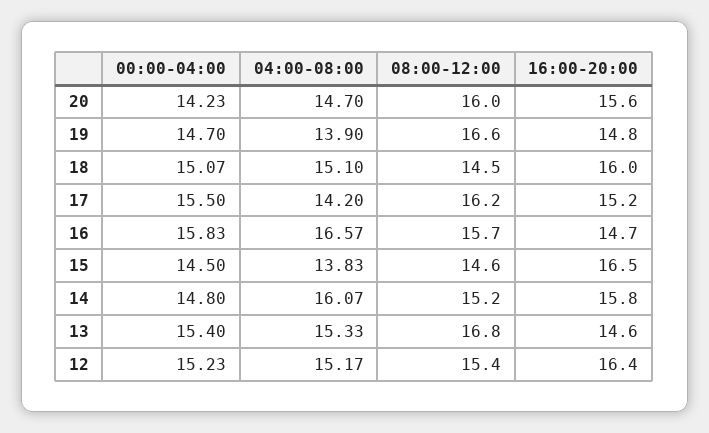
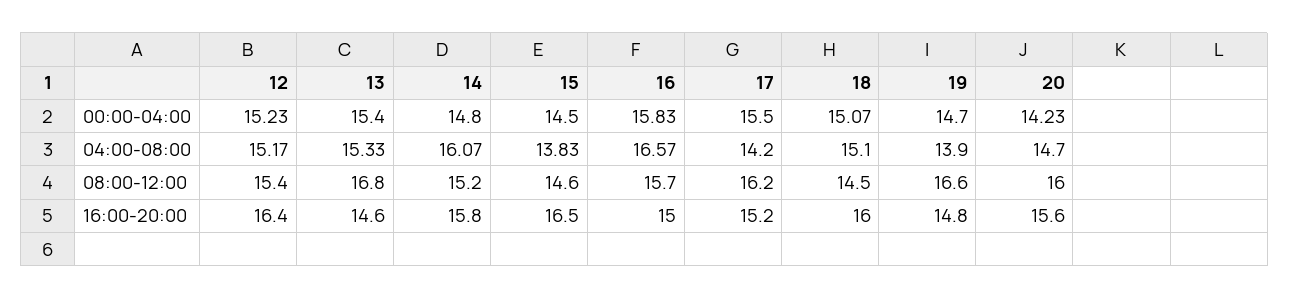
  {
    "00:00-04:00": {
      "20": 14.23,
      "19": 14.7,
      "18": 15.07,
      "17": 15.5,
      "16": 15.83,
      "15": 14.5,
      "14": 14.8,
      "13": 15.4,
      "12": 15.23
    },
    "04:00-08:00": {
      "20": 14.7,
      "19": 13.9,
      "18": 15.1,
      "17": 14.2,
      "16": 16.57,
      "15": 13.83,
      "14": 16.07,
      "13": 15.33,
      "12": 15.17
    },
    "08:00-12:00": {
      "20": 16,
      "19": 16.6,
      "18": 14.5,
      "17": 16.2,
      "16": 15.7,
      "15": 14.6,
      "14": 15.2,
      "13": 16.8,
      "12": 15.4
    },
    "16:00-20:00": {
      "20": 15.6,
      "19": 14.8,
      "18": 16,
      "17": 15.2,
-     "16": 14.7,
+     "16": 15,
      "15": 16.5,
      "14": 15.8,
      "13": 14.6,
      "12": 16.4
    }
  }

